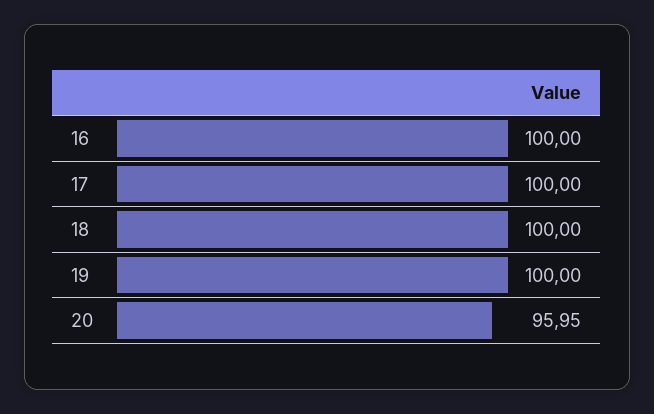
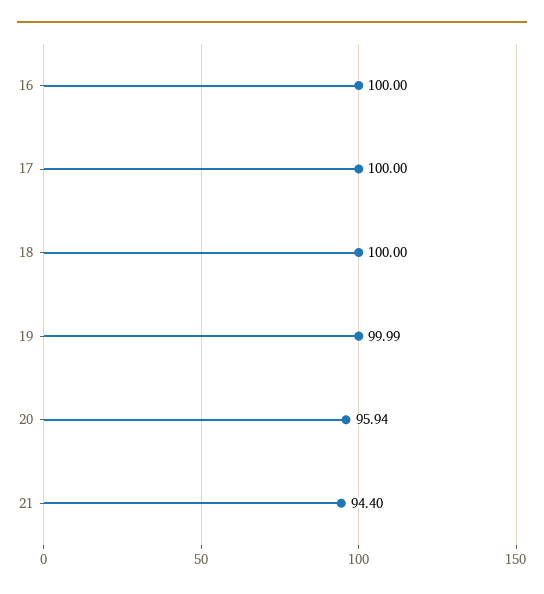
  {
    "16": 100,
    "17": 100,
    "18": 100,
-   "19": 100,
+   "19": 99.99,
-   "20": 95.95
+   "20": 95.94,
+   "21": 94.4
  }

